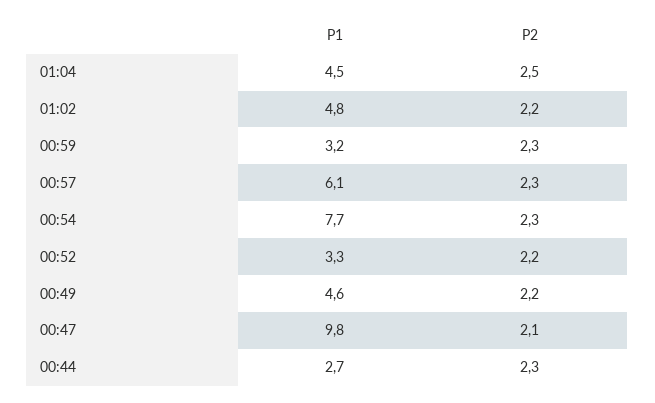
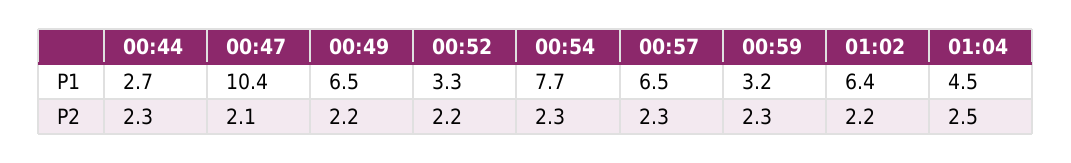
  {
    "P1": {
      "01:04": 4.5,
-     "01:02": 4.8,
+     "01:02": 6.4,
      "00:59": 3.2,
-     "00:57": 6.1,
+     "00:57": 6.5,
      "00:54": 7.7,
      "00:52": 3.3,
-     "00:49": 4.6,
+     "00:49": 6.5,
-     "00:47": 9.8,
+     "00:47": 10.4,
      "00:44": 2.7
    },
    "P2": {
      "01:04": 2.5,
      "01:02": 2.2,
      "00:59": 2.3,
      "00:57": 2.3,
      "00:54": 2.3,
      "00:52": 2.2,
      "00:49": 2.2,
      "00:47": 2.1,
      "00:44": 2.3
    }
  }

